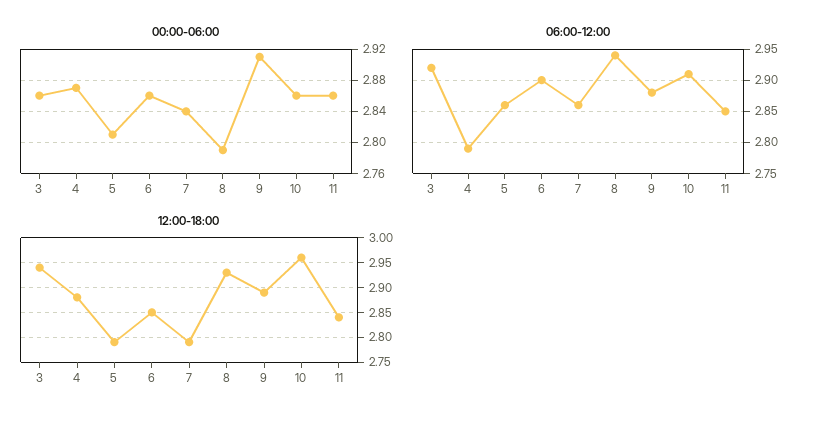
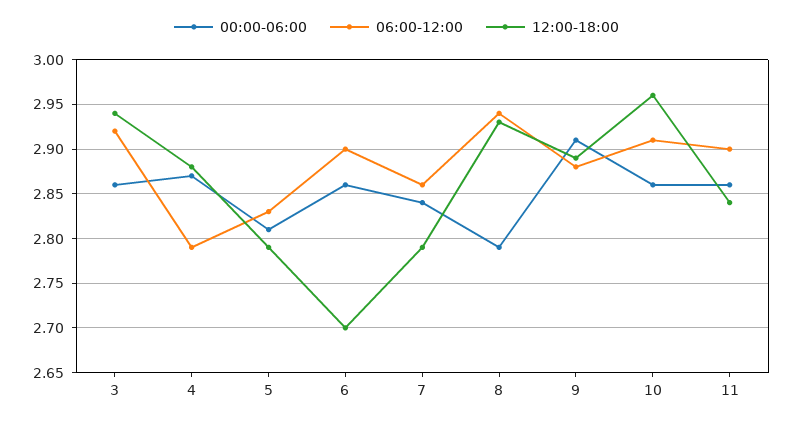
  {
    "00:00-06:00": {
      "3": 2.86,
      "4": 2.87,
      "5": 2.81,
      "6": 2.86,
      "7": 2.84,
      "8": 2.79,
      "9": 2.91,
      "10": 2.86,
      "11": 2.86
    },
    "06:00-12:00": {
      "3": 2.92,
      "4": 2.79,
-     "5": 2.86,
+     "5": 2.83,
      "6": 2.9,
      "7": 2.86,
      "8": 2.94,
      "9": 2.88,
      "10": 2.91,
-     "11": 2.85
+     "11": 2.9
    },
    "12:00-18:00": {
      "3": 2.94,
      "4": 2.88,
      "5": 2.79,
-     "6": 2.85,
+     "6": 2.7,
      "7": 2.79,
      "8": 2.93,
      "9": 2.89,
      "10": 2.96,
      "11": 2.84
    }
  }

